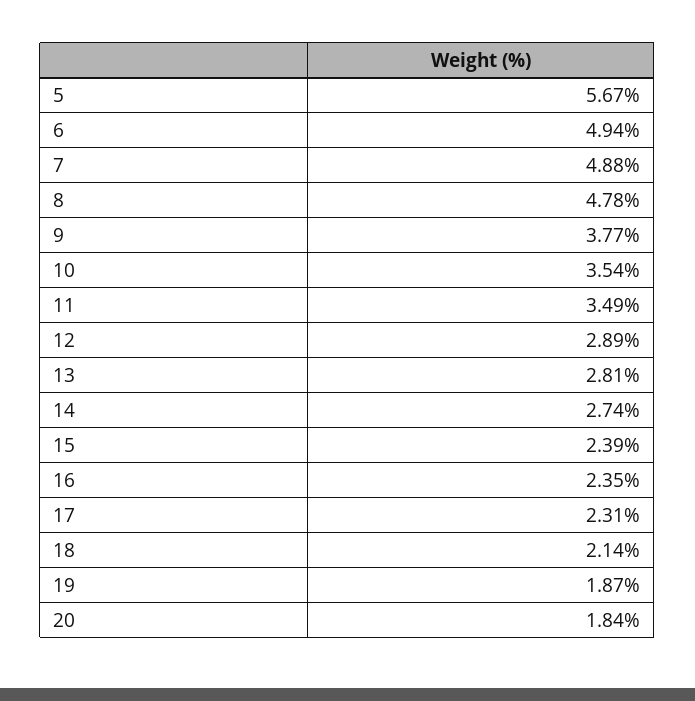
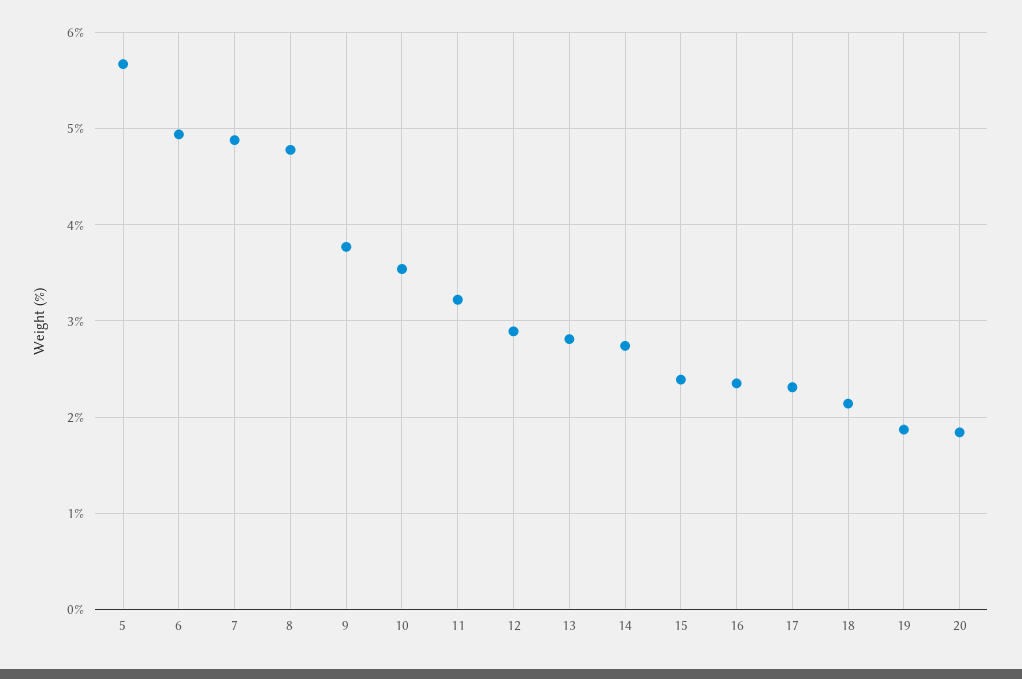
  {
    "5": 5.67,
    "6": 4.94,
    "7": 4.88,
    "8": 4.78,
    "9": 3.77,
    "10": 3.54,
-   "11": 3.49,
+   "11": 3.2,
    "12": 2.89,
    "13": 2.81,
    "14": 2.74,
    "15": 2.39,
    "16": 2.35,
    "17": 2.31,
    "18": 2.14,
    "19": 1.87,
    "20": 1.84
  }

